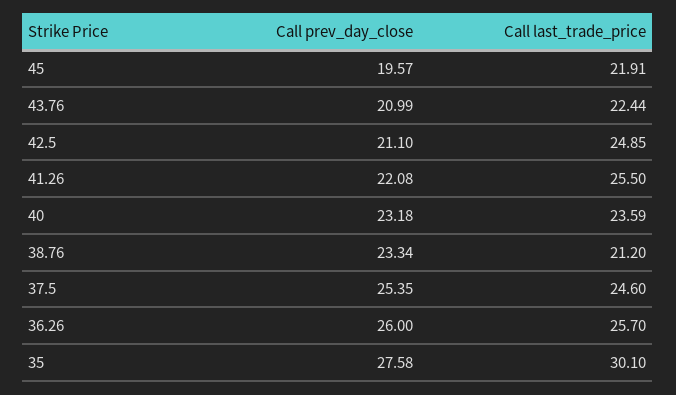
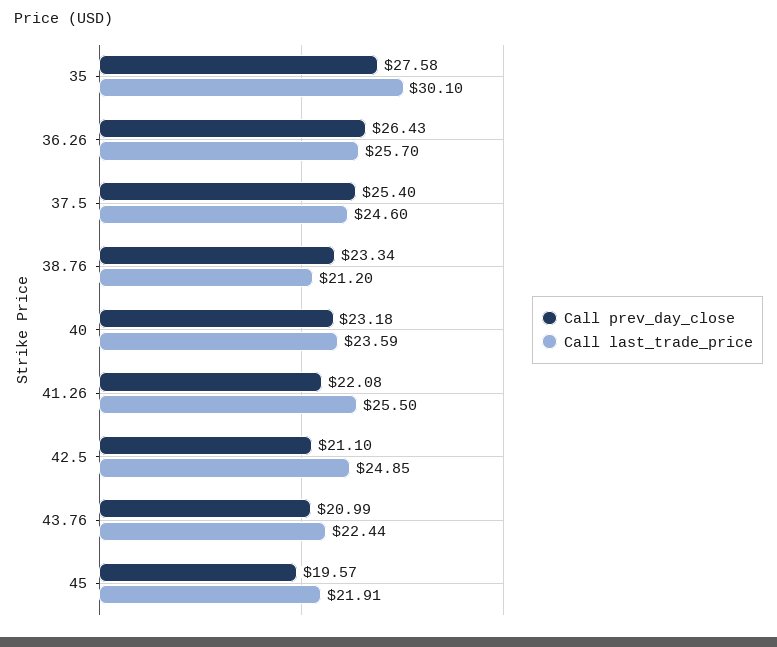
  {
    "Call prev_day_close": {
      "45": 19.57,
      "43.76": 20.99,
      "42.5": 21.1,
      "41.26": 22.08,
      "40": 23.18,
      "38.76": 23.34,
-     "37.5": 25.35,
+     "37.5": 25.4,
-     "36.26": 26,
+     "36.26": 26.43,
      "35": 27.58
    },
    "Call last_trade_price": {
      "45": 21.91,
      "43.76": 22.44,
      "42.5": 24.85,
      "41.26": 25.5,
      "40": 23.59,
      "38.76": 21.2,
      "37.5": 24.6,
      "36.26": 25.7,
      "35": 30.1
    }
  }

